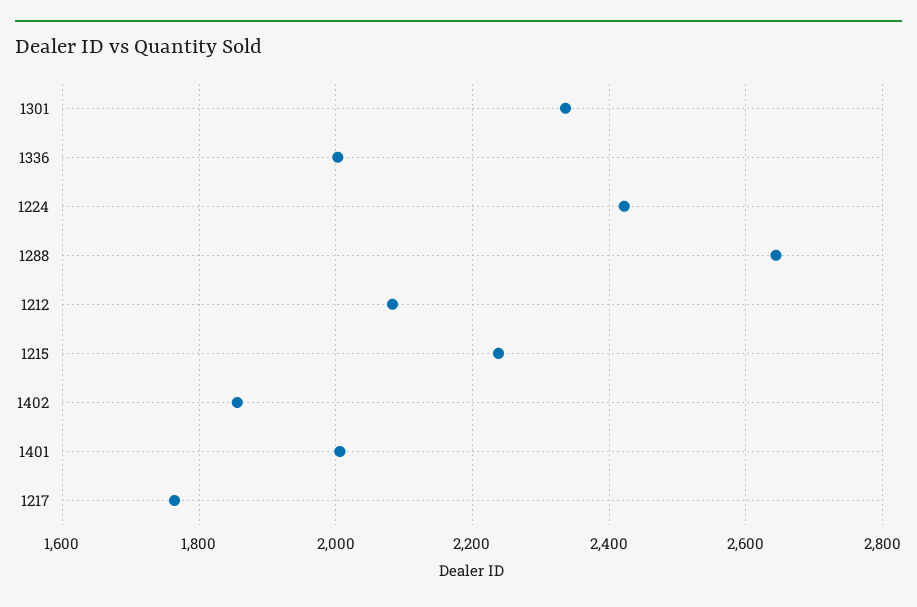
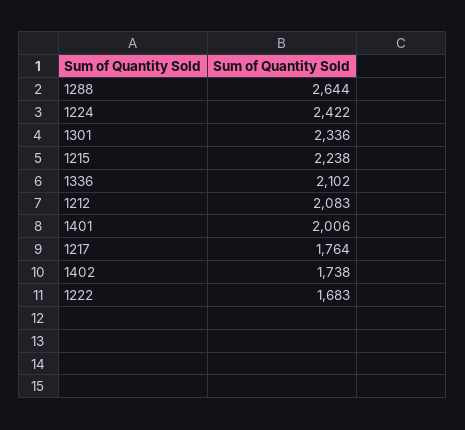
  {
    "1301": 2336,
-   "1336": 2000,
+   "1336": 2102,
    "1224": 2422,
    "1288": 2644,
    "1212": 2083,
    "1215": 2238,
-   "1402": 1860,
+   "1402": 1738,
    "1401": 2006,
-   "1217": 1764
+   "1217": 1764,
+   "1222": 1683
  }

